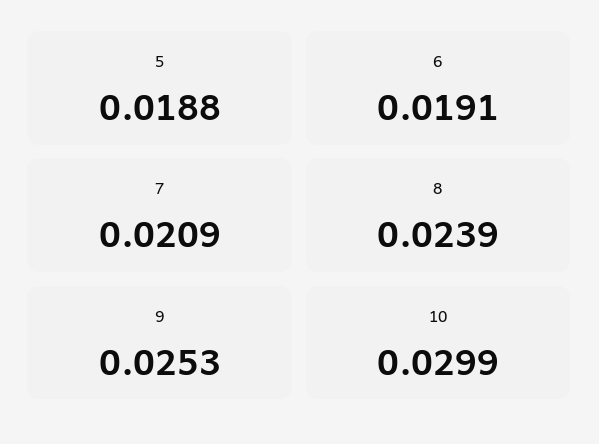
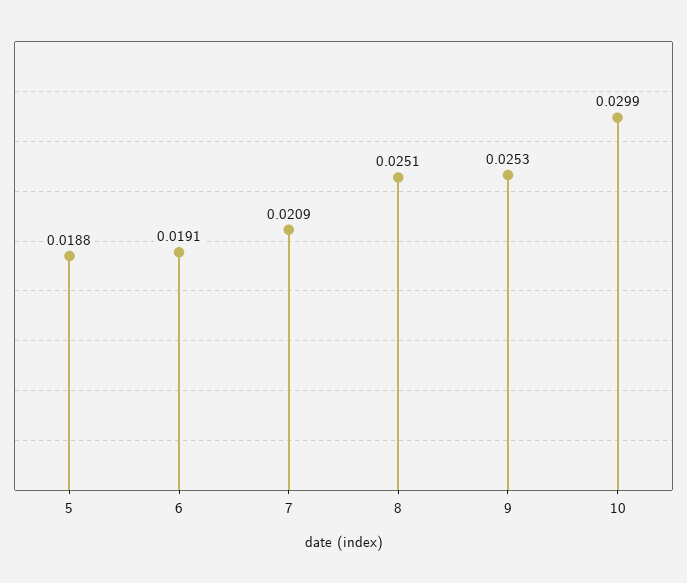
  {
    "5": 0.0188,
    "6": 0.0191,
    "7": 0.0209,
-   "8": 0.0239,
+   "8": 0.0251,
    "9": 0.0253,
    "10": 0.0299
  }

